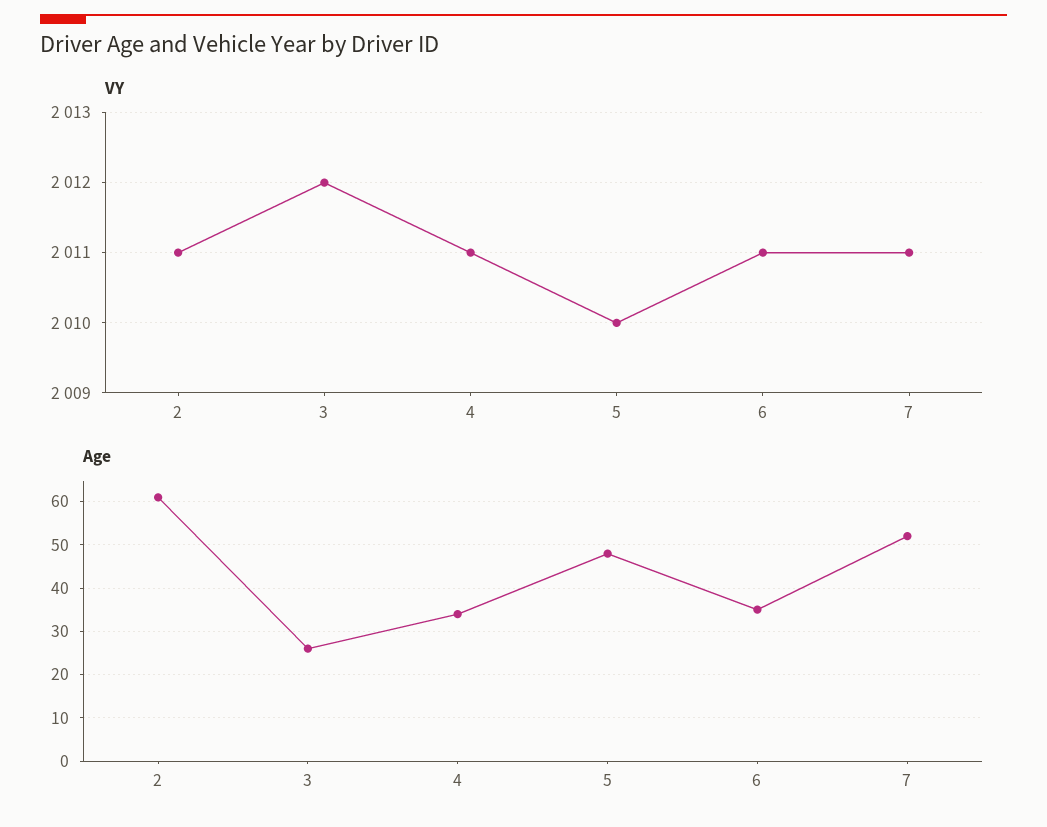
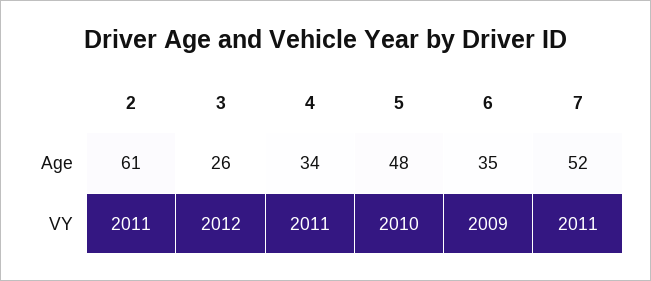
  {
    "VY": {
      "2": 2011,
      "3": 2012,
      "4": 2011,
      "5": 2010,
-     "6": 2011,
+     "6": 2009,
      "7": 2011
    },
    "Age": {
      "2": 61,
      "3": 26,
      "4": 34,
      "5": 48,
      "6": 35,
      "7": 52
    }
  }

